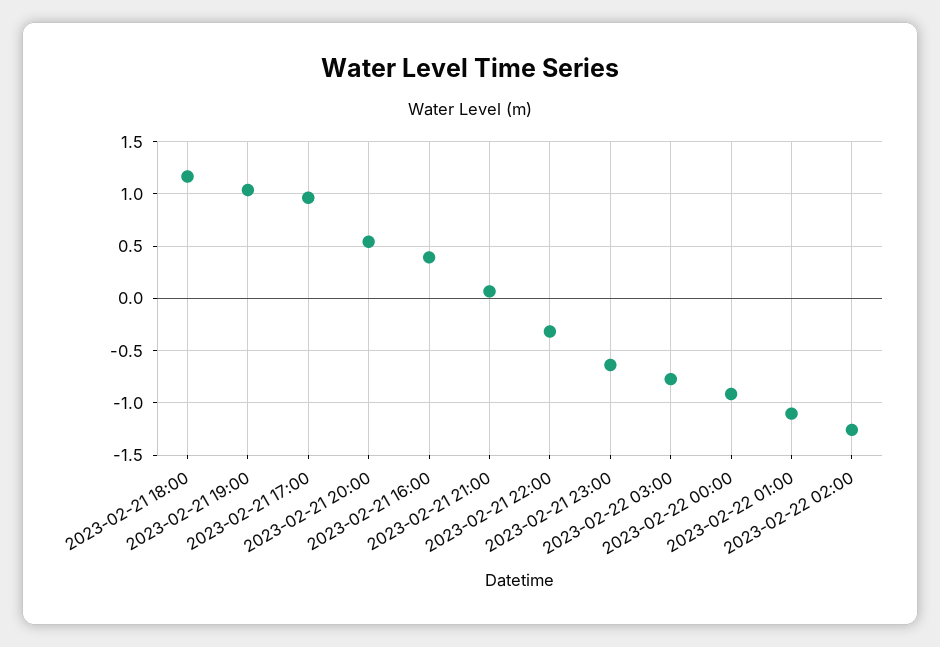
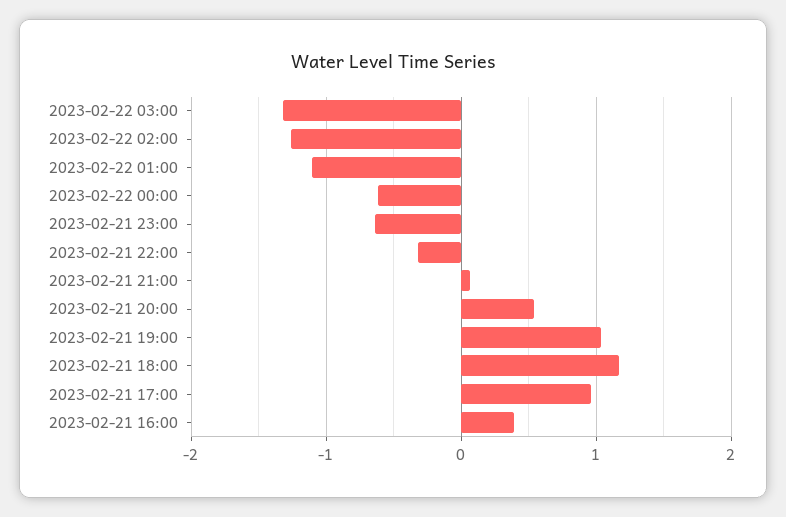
  {
    "2023-02-21 18:00": 1.2,
    "2023-02-21 19:00": 1,
    "2023-02-21 17:00": 1,
    "2023-02-21 20:00": 0.5,
    "2023-02-21 16:00": 0.4,
    "2023-02-21 21:00": 0.1,
    "2023-02-21 22:00": -0.3,
    "2023-02-21 23:00": -0.6,
-   "2023-02-22 03:00": -0.8,
+   "2023-02-22 03:00": -1.3,
-   "2023-02-22 00:00": -0.9,
+   "2023-02-22 00:00": -0.6,
    "2023-02-22 01:00": -1.1,
    "2023-02-22 02:00": -1.3
  }

